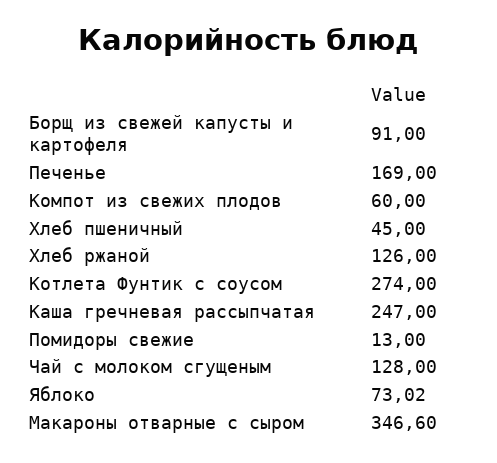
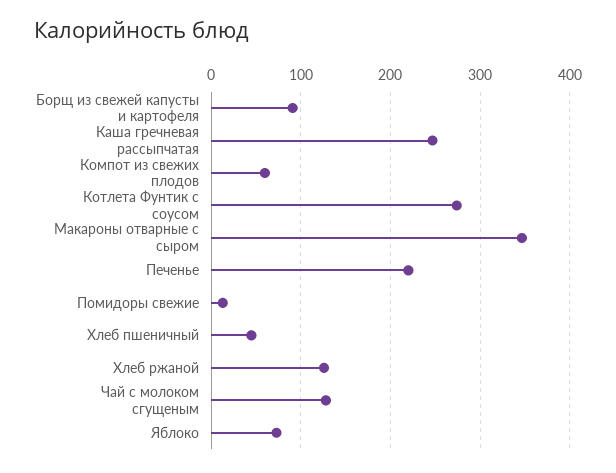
  {
    "Борщ из свежей капусты и картофеля": 91,
-   "Печенье": 169,
+   "Печенье": 220,
    "Компот из свежих плодов": 60,
    "Хлеб пшеничный": 45,
    "Хлеб ржаной": 126,
    "Котлета Фунтик с соусом": 274,
    "Каша гречневая рассыпчатая": 247,
    "Помидоры свежие": 13,
    "Чай с молоком сгущеным": 128,
    "Яблоко": 73.02,
    "Макароны отварные с сыром": 346.6
  }

